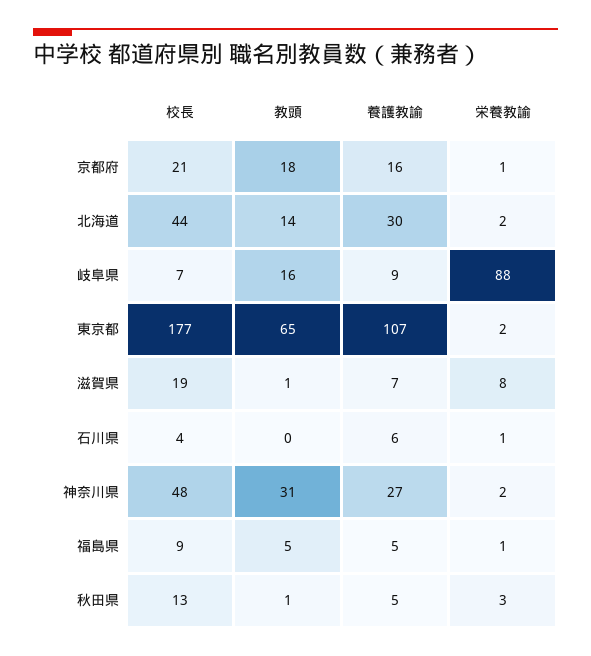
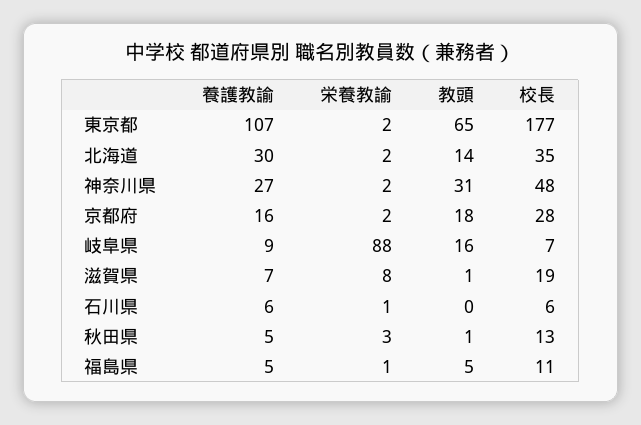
  {
    "校長": {
-     "京都府": 21,
+     "京都府": 28,
-     "北海道": 44,
+     "北海道": 35,
      "岐阜県": 7,
      "東京都": 177,
      "滋賀県": 19,
-     "石川県": 4,
+     "石川県": 6,
      "神奈川県": 48,
-     "福島県": 9,
+     "福島県": 11,
      "秋田県": 13
    },
    "教頭": {
      "京都府": 18,
      "北海道": 14,
      "岐阜県": 16,
      "東京都": 65,
      "滋賀県": 1,
      "石川県": 0,
      "神奈川県": 31,
      "福島県": 5,
      "秋田県": 1
    },
    "養護教諭": {
      "京都府": 16,
      "北海道": 30,
      "岐阜県": 9,
      "東京都": 107,
      "滋賀県": 7,
      "石川県": 6,
      "神奈川県": 27,
      "福島県": 5,
      "秋田県": 5
    },
    "栄養教諭": {
-     "京都府": 1,
+     "京都府": 2,
      "北海道": 2,
      "岐阜県": 88,
      "東京都": 2,
      "滋賀県": 8,
      "石川県": 1,
      "神奈川県": 2,
      "福島県": 1,
      "秋田県": 3
    }
  }

